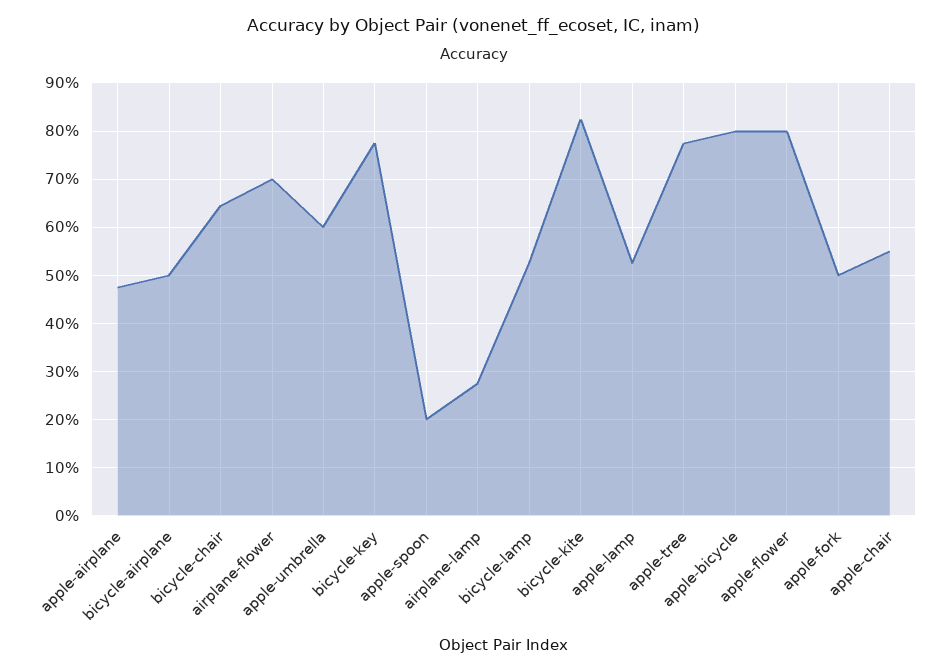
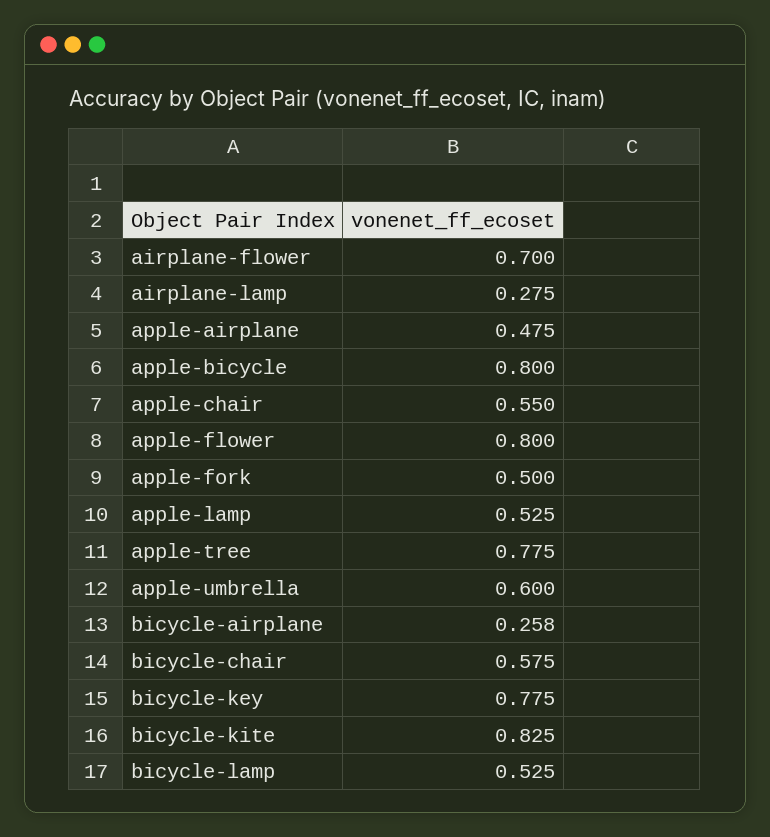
  {
    "apple-airplane": 0.475,
-   "bicycle-airplane": 0.5,
+   "bicycle-airplane": 0.258,
-   "bicycle-chair": 0.64,
+   "bicycle-chair": 0.575,
    "airplane-flower": 0.7,
    "apple-umbrella": 0.6,
    "bicycle-key": 0.775,
-   "apple-spoon": 0.2,
    "airplane-lamp": 0.275,
    "bicycle-lamp": 0.525,
    "bicycle-kite": 0.825,
    "apple-lamp": 0.525,
    "apple-tree": 0.775,
    "apple-bicycle": 0.8,
    "apple-flower": 0.8,
    "apple-fork": 0.5,
    "apple-chair": 0.55
  }

